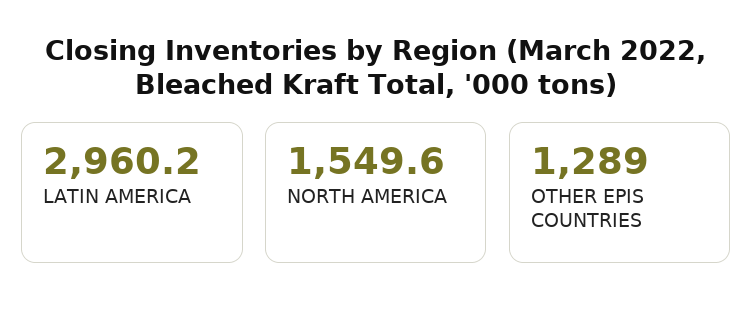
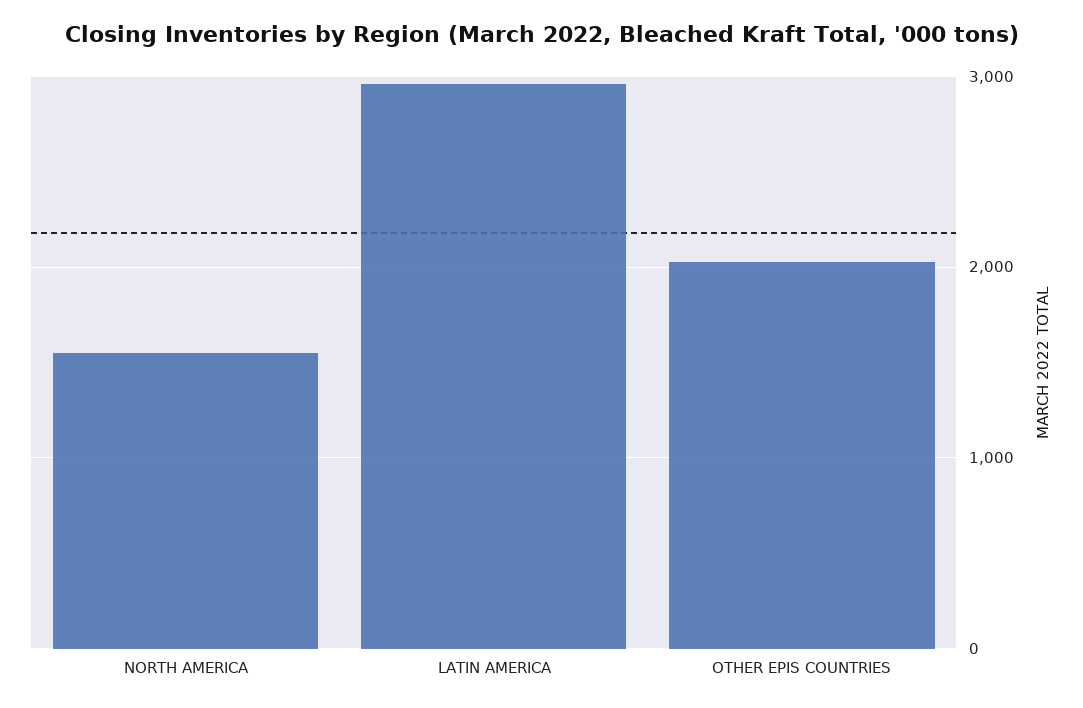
  {
    "LATIN AMERICA": 2960.2,
    "NORTH AMERICA": 1549.6,
-   "OTHER EPIS COUNTRIES": 1289
+   "OTHER EPIS COUNTRIES": 2000
  }

